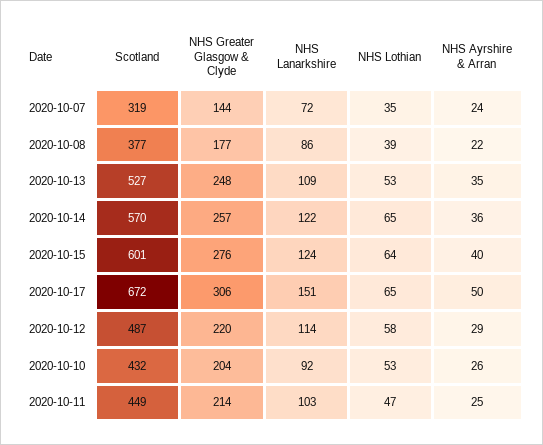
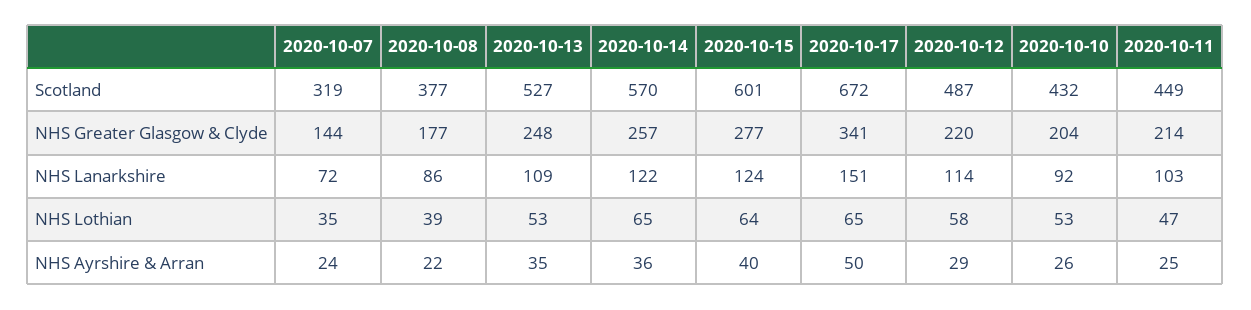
  {
    "Scotland": {
      "2020-10-07": 319,
      "2020-10-08": 377,
      "2020-10-13": 527,
      "2020-10-14": 570,
      "2020-10-15": 601,
      "2020-10-17": 672,
      "2020-10-12": 487,
      "2020-10-10": 432,
      "2020-10-11": 449
    },
    "NHS Greater Glasgow & Clyde": {
      "2020-10-07": 144,
      "2020-10-08": 177,
      "2020-10-13": 248,
      "2020-10-14": 257,
-     "2020-10-15": 276,
+     "2020-10-15": 277,
-     "2020-10-17": 306,
+     "2020-10-17": 341,
      "2020-10-12": 220,
      "2020-10-10": 204,
      "2020-10-11": 214
    },
    "NHS Lanarkshire": {
      "2020-10-07": 72,
      "2020-10-08": 86,
      "2020-10-13": 109,
      "2020-10-14": 122,
      "2020-10-15": 124,
      "2020-10-17": 151,
      "2020-10-12": 114,
      "2020-10-10": 92,
      "2020-10-11": 103
    },
    "NHS Lothian": {
      "2020-10-07": 35,
      "2020-10-08": 39,
      "2020-10-13": 53,
      "2020-10-14": 65,
      "2020-10-15": 64,
      "2020-10-17": 65,
      "2020-10-12": 58,
      "2020-10-10": 53,
      "2020-10-11": 47
    },
    "NHS Ayrshire & Arran": {
      "2020-10-07": 24,
      "2020-10-08": 22,
      "2020-10-13": 35,
      "2020-10-14": 36,
      "2020-10-15": 40,
      "2020-10-17": 50,
      "2020-10-12": 29,
      "2020-10-10": 26,
      "2020-10-11": 25
    }
  }

